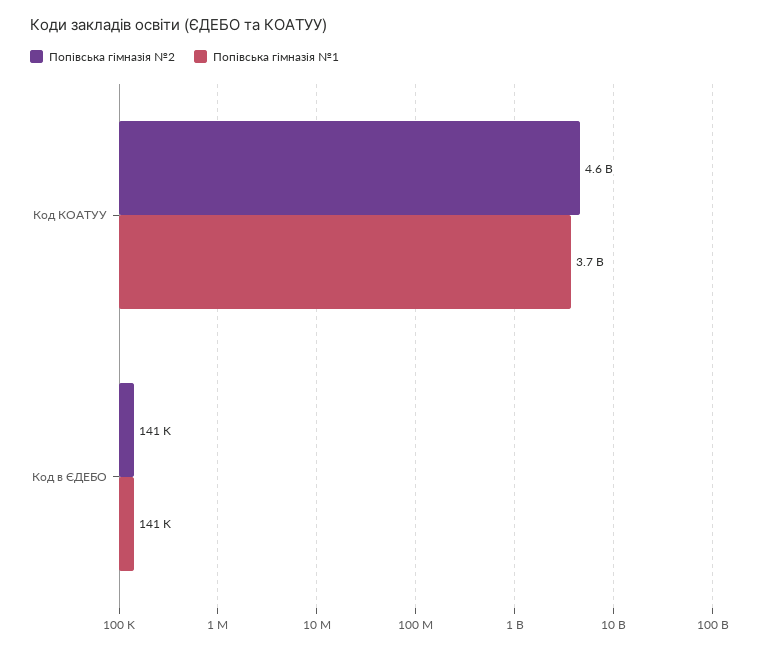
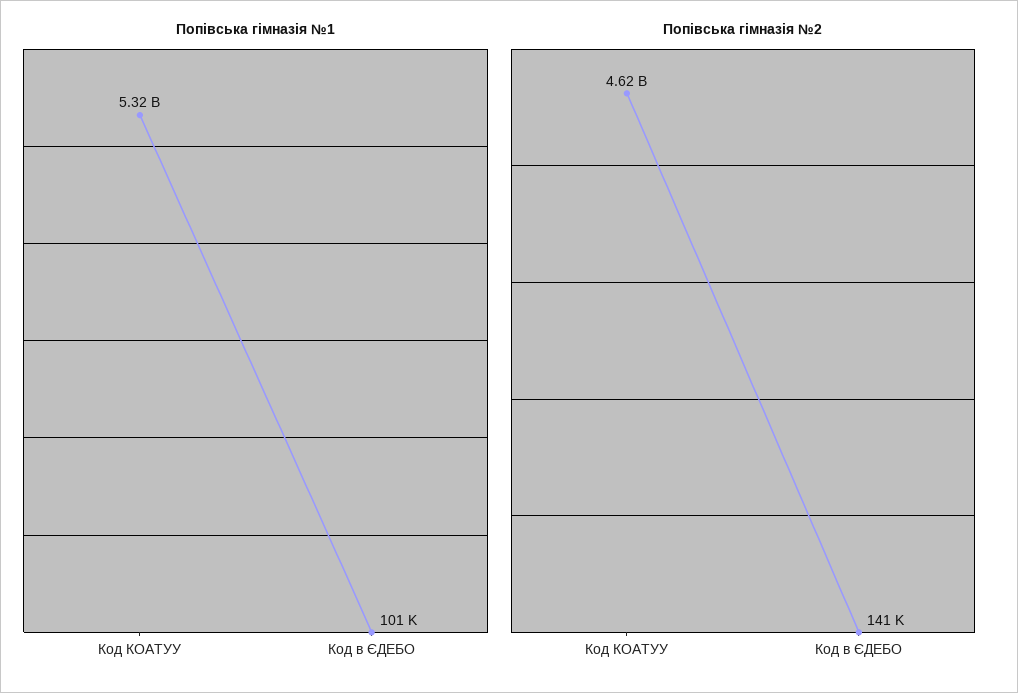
  {
    "Попівська гімназія №2": {
      "Код КОАТУУ": 4620000000,
      "Код в ЄДЕБО": 141000
    },
    "Попівська гімназія №1": {
-     "Код КОАТУУ": 3700000000,
+     "Код КОАТУУ": 5320000000,
-     "Код в ЄДЕБО": 141000
+     "Код в ЄДЕБО": 101000
    }
  }

